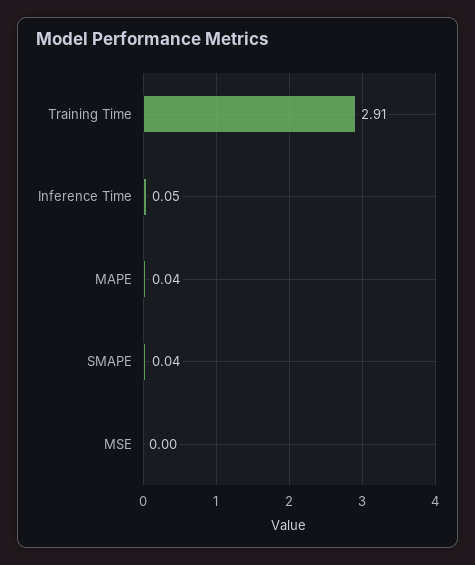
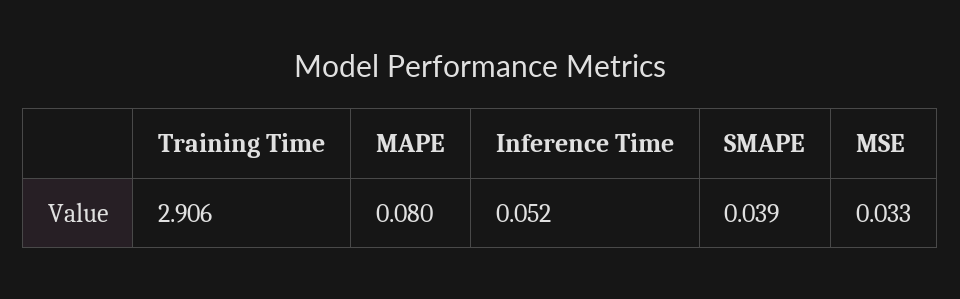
  {
    "Training Time": 2.906,
    "Inference Time": 0.052,
-   "MAPE": 0.04,
+   "MAPE": 0.08,
    "SMAPE": 0.039,
-   "MSE": 0
+   "MSE": 0.033
  }

